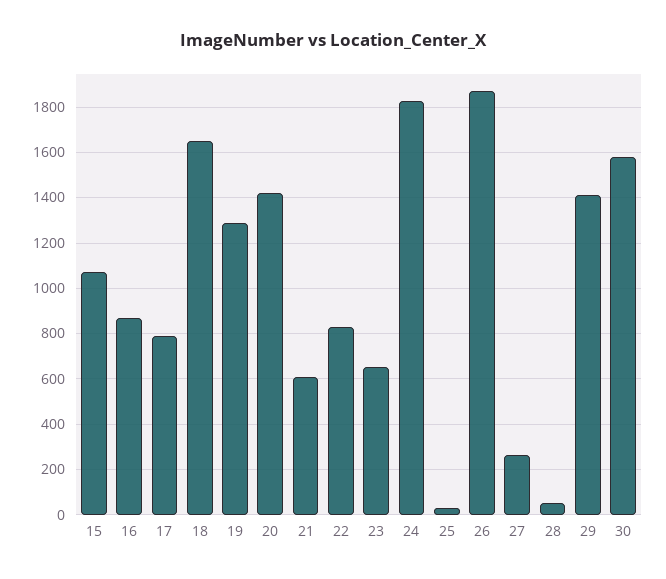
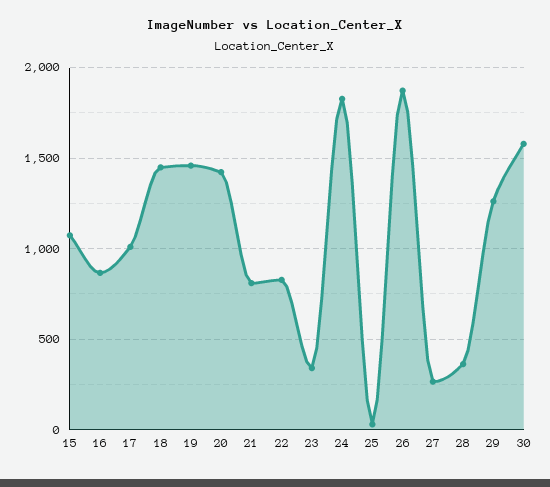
  {
    "15": 1050,
    "16": 850,
-   "17": 800,
+   "17": 1000,
-   "18": 1650,
+   "18": 1450,
-   "19": 1300,
+   "19": 1450,
    "20": 1400,
-   "21": 600,
+   "21": 800,
    "22": 850,
-   "23": 650,
+   "23": 350,
    "24": 1850,
    "25": 50,
    "26": 1850,
    "27": 250,
-   "28": 50,
+   "28": 350,
-   "29": 1400,
+   "29": 1250,
    "30": 1600
  }

